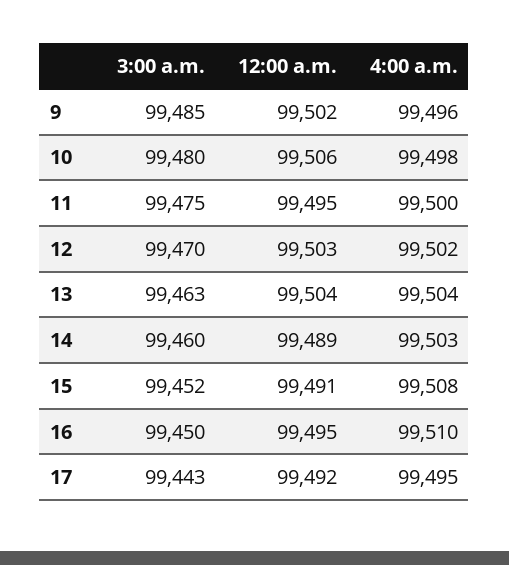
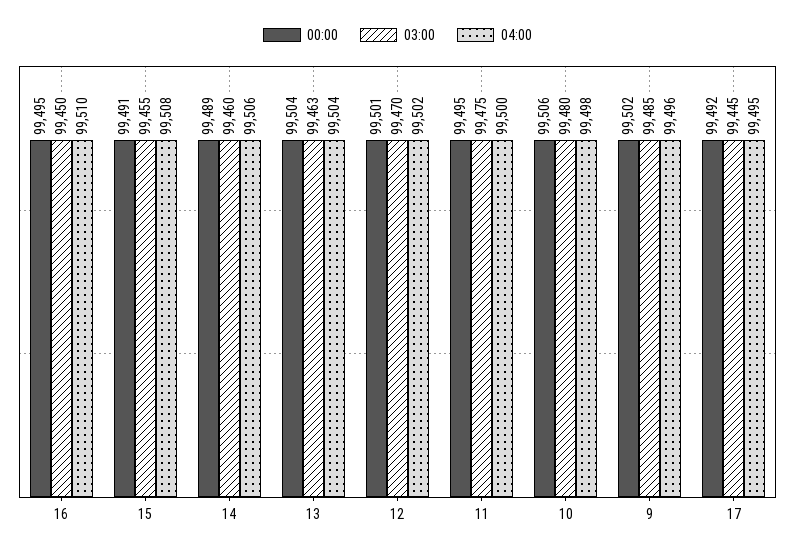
  {
    "3:00 a.m.": {
      "9": 99485,
      "10": 99480,
      "11": 99475,
      "12": 99470,
      "13": 99463,
      "14": 99460,
-     "15": 99452,
+     "15": 99455,
      "16": 99450,
-     "17": 99443
+     "17": 99445
    },
    "12:00 a.m.": {
      "9": 99502,
      "10": 99506,
      "11": 99495,
-     "12": 99503,
+     "12": 99501,
      "13": 99504,
      "14": 99489,
      "15": 99491,
      "16": 99495,
      "17": 99492
    },
    "4:00 a.m.": {
      "9": 99496,
      "10": 99498,
      "11": 99500,
      "12": 99502,
      "13": 99504,
-     "14": 99503,
+     "14": 99506,
      "15": 99508,
      "16": 99510,
      "17": 99495
    }
  }

